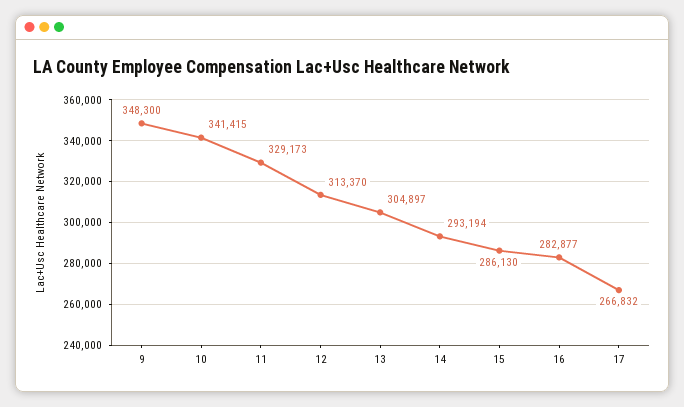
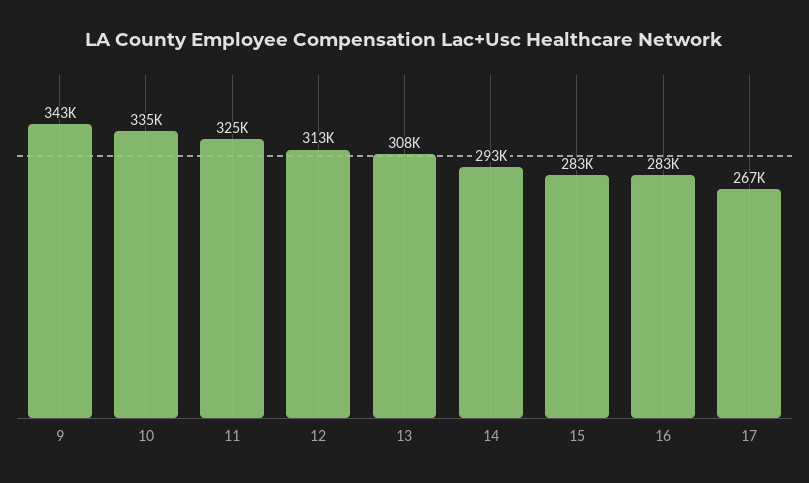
  {
-   "9": 348300,
+   "9": 343000,
-   "10": 341415,
+   "10": 335000,
-   "11": 329173,
+   "11": 325000,
    "12": 313370,
-   "13": 304897,
+   "13": 308000,
    "14": 293194,
-   "15": 286130,
+   "15": 283000,
    "16": 282877,
    "17": 266832
  }

